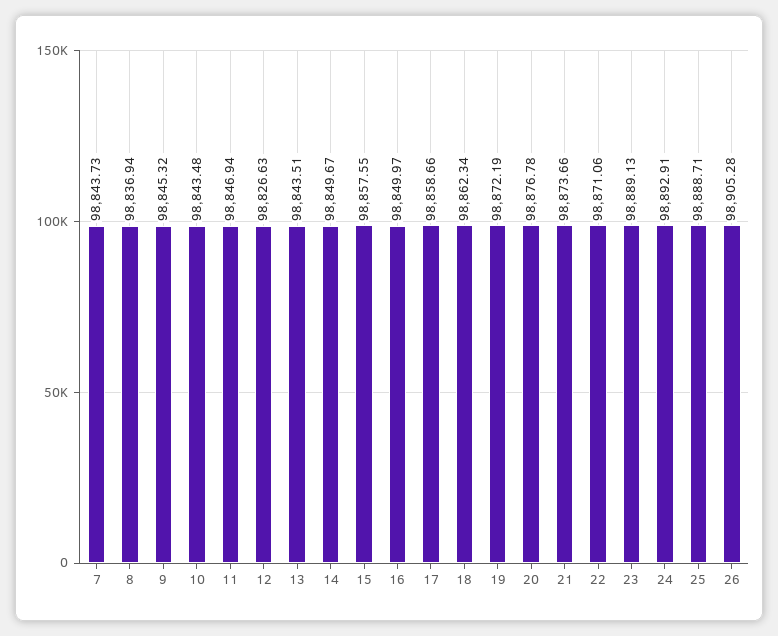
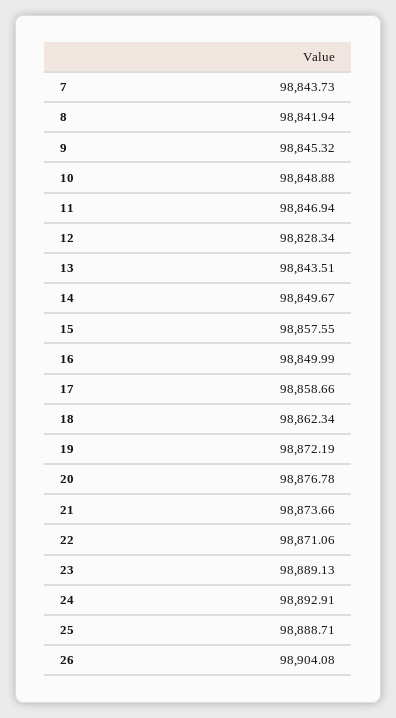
  {
    "7": 98843.73,
-   "8": 98836.94,
+   "8": 98841.94,
    "9": 98845.32,
-   "10": 98843.48,
+   "10": 98848.88,
    "11": 98846.94,
-   "12": 98826.63,
+   "12": 98828.34,
    "13": 98843.51,
    "14": 98849.67,
    "15": 98857.55,
-   "16": 98849.97,
+   "16": 98849.99,
    "17": 98858.66,
    "18": 98862.34,
    "19": 98872.19,
    "20": 98876.78,
    "21": 98873.66,
    "22": 98871.06,
    "23": 98889.13,
    "24": 98892.91,
    "25": 98888.71,
-   "26": 98905.28
+   "26": 98904.08
  }

